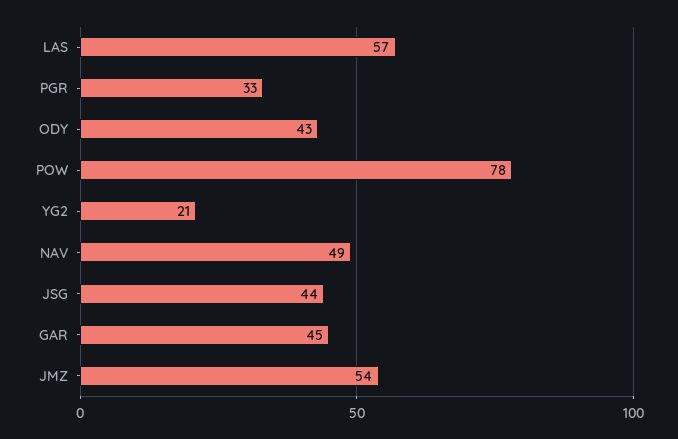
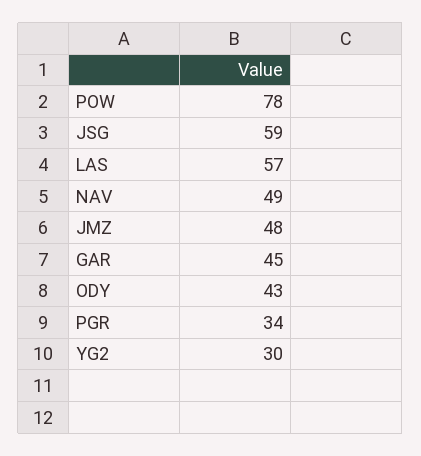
  {
    "LAS": 57,
-   "PGR": 33,
+   "PGR": 34,
    "ODY": 43,
    "POW": 78,
-   "YG2": 21,
+   "YG2": 30,
    "NAV": 49,
-   "JSG": 44,
+   "JSG": 59,
    "GAR": 45,
-   "JMZ": 54
+   "JMZ": 48
  }

